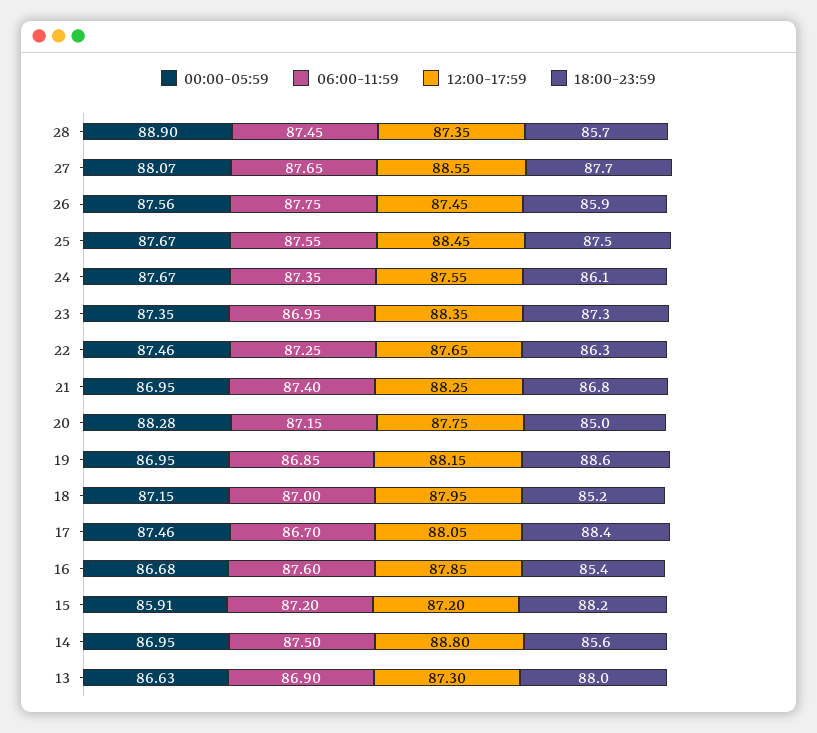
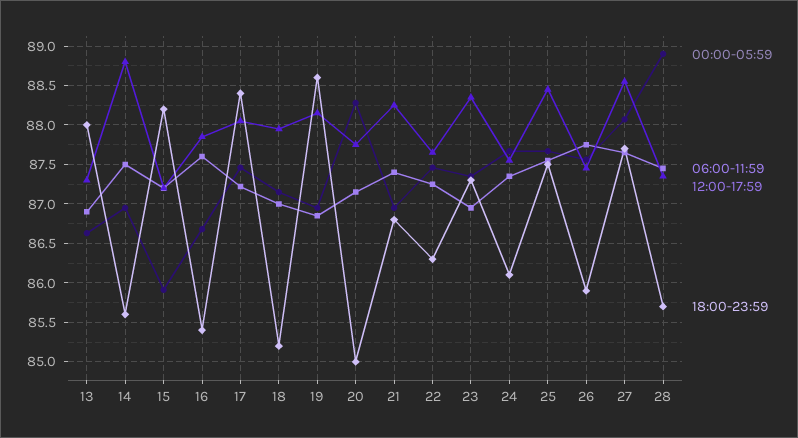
  {
    "00:00-05:59": {
      "28": 88.9,
      "27": 88.07,
      "26": 87.56,
      "25": 87.67,
      "24": 87.67,
      "23": 87.35,
      "22": 87.46,
      "21": 86.95,
      "20": 88.28,
      "19": 86.95,
      "18": 87.15,
      "17": 87.46,
      "16": 86.68,
      "15": 85.91,
      "14": 86.95,
      "13": 86.63
    },
    "06:00-11:59": {
      "28": 87.45,
      "27": 87.65,
      "26": 87.75,
      "25": 87.55,
      "24": 87.35,
      "23": 86.95,
      "22": 87.25,
      "21": 87.4,
      "20": 87.15,
      "19": 86.85,
      "18": 87,
-     "17": 86.7,
+     "17": 87.2,
      "16": 87.6,
      "15": 87.2,
      "14": 87.5,
      "13": 86.9
    },
    "12:00-17:59": {
      "28": 87.35,
      "27": 88.55,
      "26": 87.45,
      "25": 88.45,
      "24": 87.55,
      "23": 88.35,
      "22": 87.65,
      "21": 88.25,
      "20": 87.75,
      "19": 88.15,
      "18": 87.95,
      "17": 88.05,
      "16": 87.85,
      "15": 87.2,
      "14": 88.8,
      "13": 87.3
    },
    "18:00-23:59": {
      "28": 85.7,
      "27": 87.7,
      "26": 85.9,
      "25": 87.5,
      "24": 86.1,
      "23": 87.3,
      "22": 86.3,
      "21": 86.8,
      "20": 85,
      "19": 88.6,
      "18": 85.2,
      "17": 88.4,
      "16": 85.4,
      "15": 88.2,
      "14": 85.6,
      "13": 88
    }
  }

